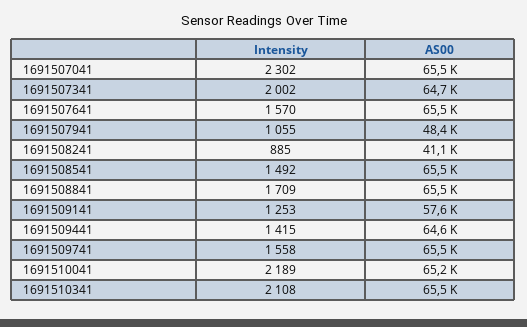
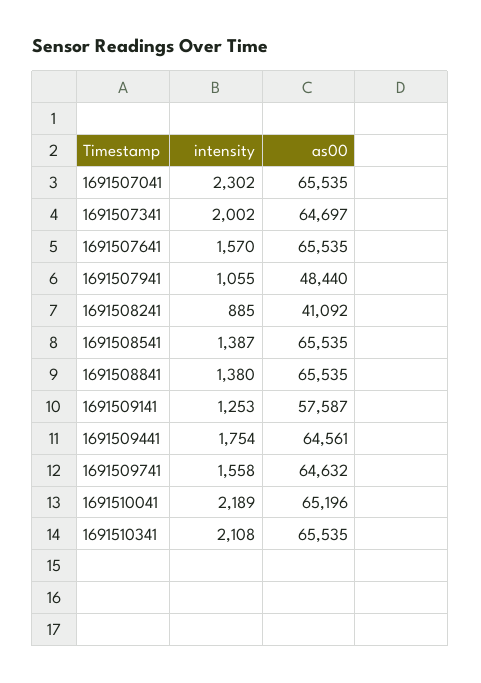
  {
    "Intensity": {
      "1691507041": 2302,
      "1691507341": 2002,
      "1691507641": 1570,
      "1691507941": 1055,
      "1691508241": 885,
-     "1691508541": 1492,
+     "1691508541": 1387,
-     "1691508841": 1709,
+     "1691508841": 1380,
      "1691509141": 1253,
-     "1691509441": 1415,
+     "1691509441": 1754,
      "1691509741": 1558,
      "1691510041": 2189,
      "1691510341": 2108
    },
    "AS00": {
      "1691507041": 65535,
      "1691507341": 64697,
      "1691507641": 65535,
      "1691507941": 48440,
      "1691508241": 41092,
      "1691508541": 65535,
      "1691508841": 65535,
      "1691509141": 57587,
      "1691509441": 64561,
-     "1691509741": 65500,
+     "1691509741": 64632,
      "1691510041": 65196,
      "1691510341": 65535
    }
  }

